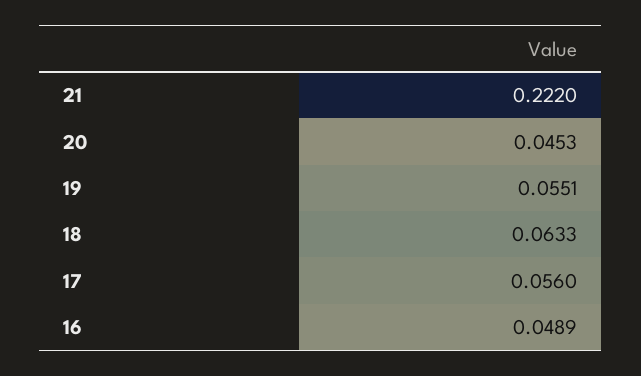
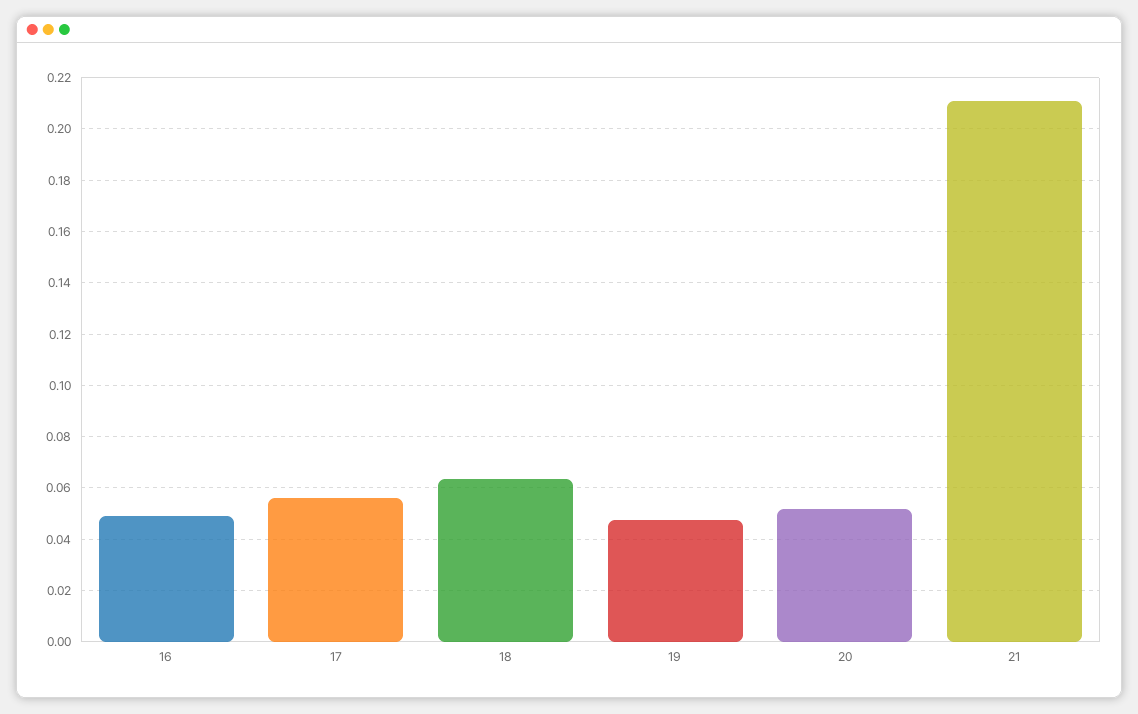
  {
-   "21": 0.222,
+   "21": 0.21,
-   "20": 0.0453,
+   "20": 0.0525,
-   "19": 0.0551,
+   "19": 0.0475,
    "18": 0.0633,
    "17": 0.056,
    "16": 0.0489
  }

